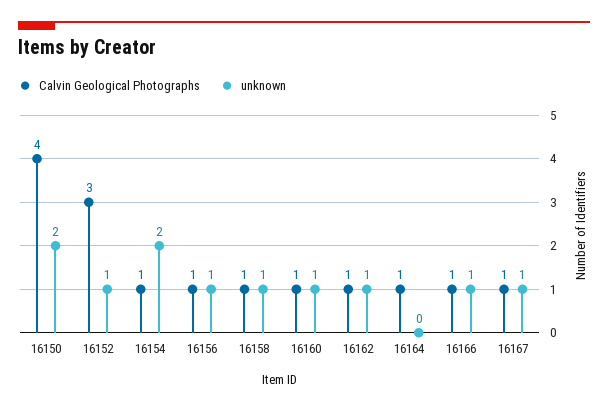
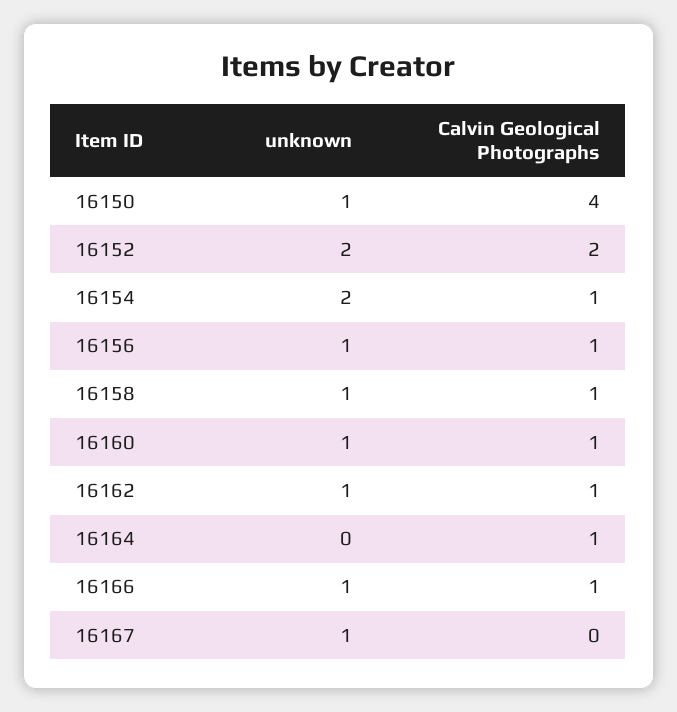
  {
    "Calvin Geological Photographs": {
      "16150": 4,
-     "16152": 3,
+     "16152": 2,
      "16154": 1,
      "16156": 1,
      "16158": 1,
      "16160": 1,
      "16162": 1,
      "16164": 1,
      "16166": 1,
-     "16167": 1
+     "16167": 0
    },
    "unknown": {
-     "16150": 2,
+     "16150": 1,
-     "16152": 1,
+     "16152": 2,
      "16154": 2,
      "16156": 1,
      "16158": 1,
      "16160": 1,
      "16162": 1,
      "16164": 0,
      "16166": 1,
      "16167": 1
    }
  }

